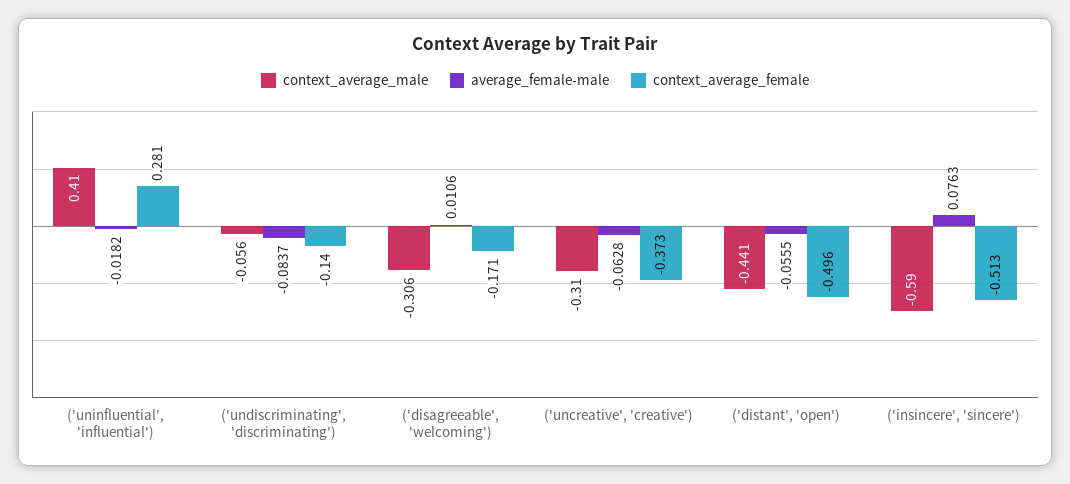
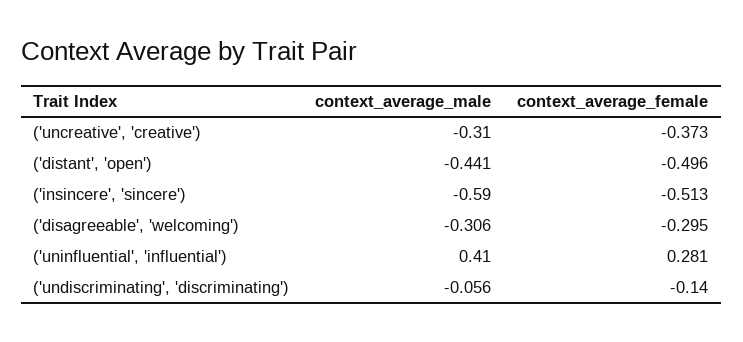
  {
    "context_average_male": {
      "('uninfluential', 'influential')": 0.41,
      "('undiscriminating', 'discriminating')": -0.056,
      "('disagreeable', 'welcoming')": -0.306,
      "('uncreative', 'creative')": -0.31,
      "('distant', 'open')": -0.441,
      "('insincere', 'sincere')": -0.59
    },
-   "average_female-male": {
-     "('uninfluential', 'influential')": -0.0182,
-     "('undiscriminating', 'discriminating')": -0.0837,
-     "('disagreeable', 'welcoming')": 0.0106,
-     "('uncreative', 'creative')": -0.0628,
-     "('distant', 'open')": -0.0555,
-     "('insincere', 'sincere')": 0.0763
-   },
    "context_average_female": {
      "('uninfluential', 'influential')": 0.281,
      "('undiscriminating', 'discriminating')": -0.14,
-     "('disagreeable', 'welcoming')": -0.171,
+     "('disagreeable', 'welcoming')": -0.295,
      "('uncreative', 'creative')": -0.373,
      "('distant', 'open')": -0.496,
      "('insincere', 'sincere')": -0.513
    }
  }

